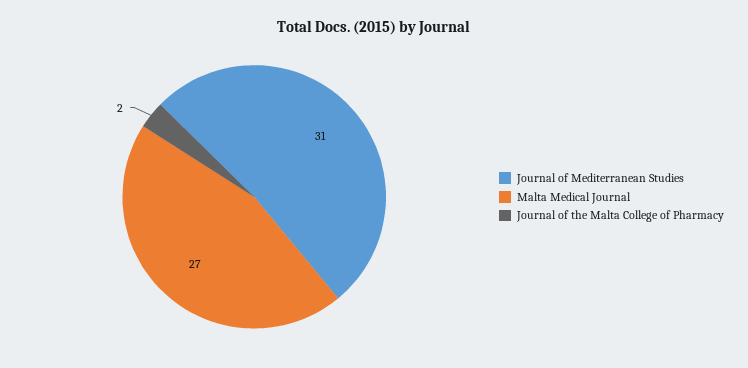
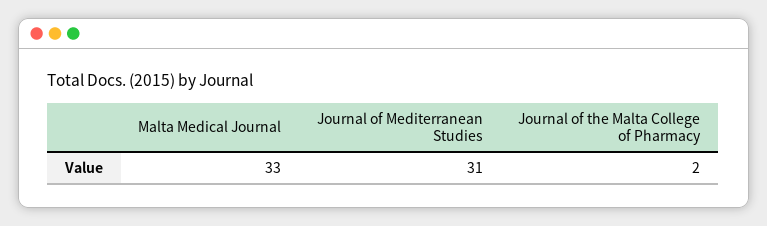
  {
    "Journal of Mediterranean Studies": 31,
-   "Malta Medical Journal": 27,
+   "Malta Medical Journal": 33,
    "Journal of the Malta College of Pharmacy": 2
  }

